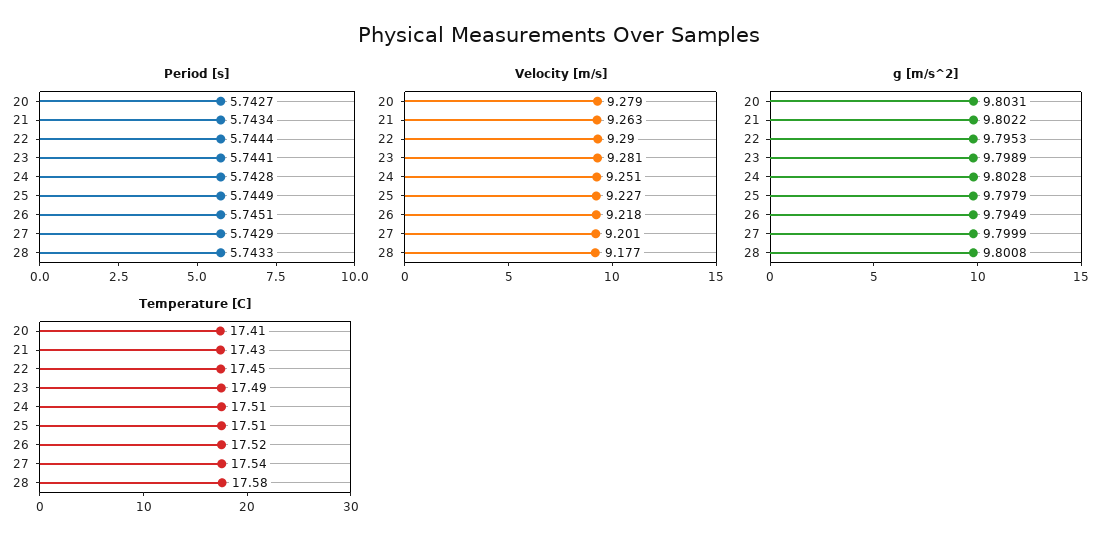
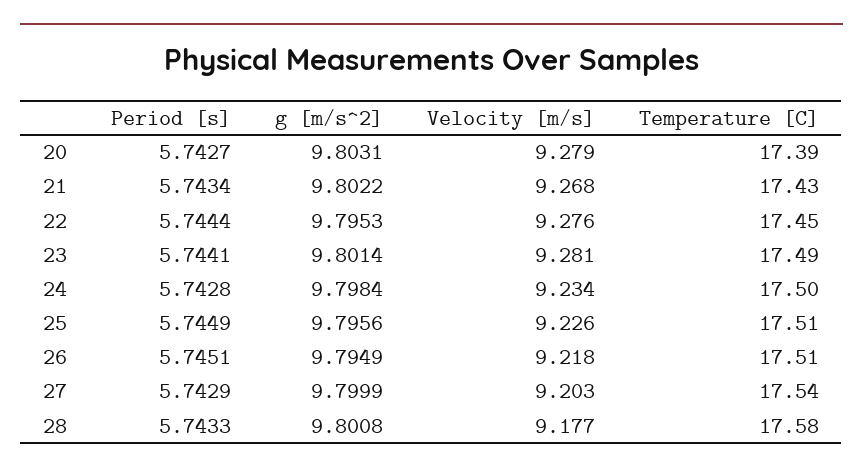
  {
    "Period [s]": {
      "20": 5.7427,
      "21": 5.7434,
      "22": 5.7444,
      "23": 5.7441,
      "24": 5.7428,
      "25": 5.7449,
      "26": 5.7451,
      "27": 5.7429,
      "28": 5.7433
    },
    "Velocity [m/s]": {
      "20": 9.279,
-     "21": 9.263,
+     "21": 9.268,
-     "22": 9.29,
+     "22": 9.276,
      "23": 9.281,
-     "24": 9.251,
+     "24": 9.234,
-     "25": 9.227,
+     "25": 9.226,
      "26": 9.218,
-     "27": 9.201,
+     "27": 9.203,
      "28": 9.177
    },
    "g [m/s^2]": {
      "20": 9.8031,
      "21": 9.8022,
      "22": 9.7953,
-     "23": 9.7989,
+     "23": 9.8014,
-     "24": 9.8028,
+     "24": 9.7984,
-     "25": 9.7979,
+     "25": 9.7956,
      "26": 9.7949,
      "27": 9.7999,
      "28": 9.8008
    },
    "Temperature [C]": {
-     "20": 17.41,
+     "20": 17.39,
      "21": 17.43,
      "22": 17.45,
      "23": 17.49,
-     "24": 17.51,
+     "24": 17.5,
      "25": 17.51,
-     "26": 17.52,
+     "26": 17.51,
      "27": 17.54,
      "28": 17.58
    }
  }

